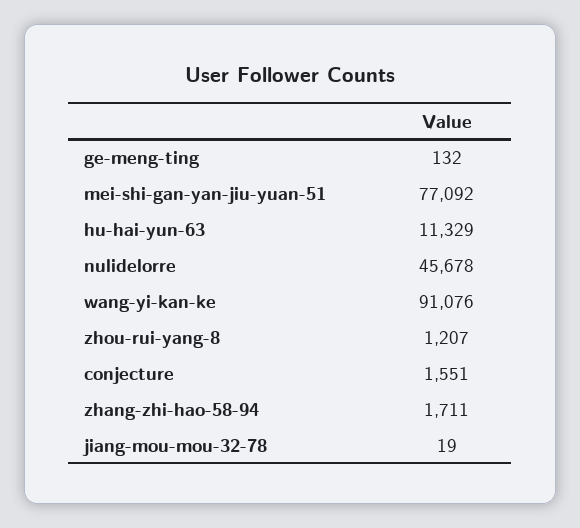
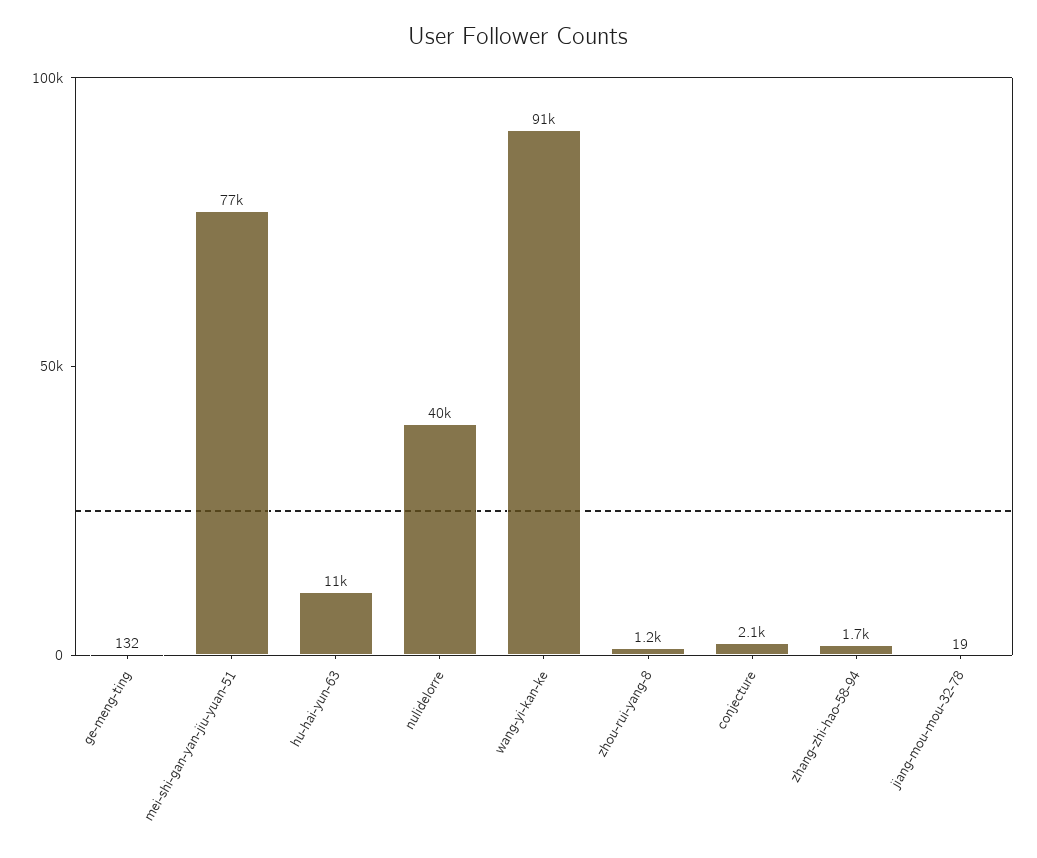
  {
    "ge-meng-ting": 132,
    "mei-shi-gan-yan-jiu-yuan-51": 77092,
    "hu-hai-yun-63": 11329,
-   "nulidelorre": 45678,
+   "nulidelorre": 40000,
    "wang-yi-kan-ke": 91076,
    "zhou-rui-yang-8": 1207,
-   "conjecture": 1551,
+   "conjecture": 2100,
    "zhang-zhi-hao-58-94": 1711,
    "jiang-mou-mou-32-78": 19
  }

